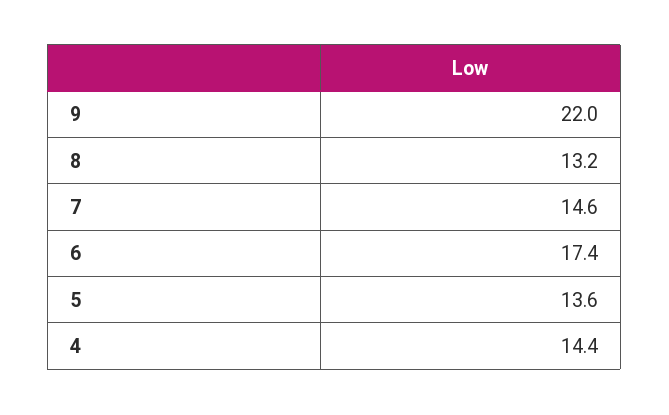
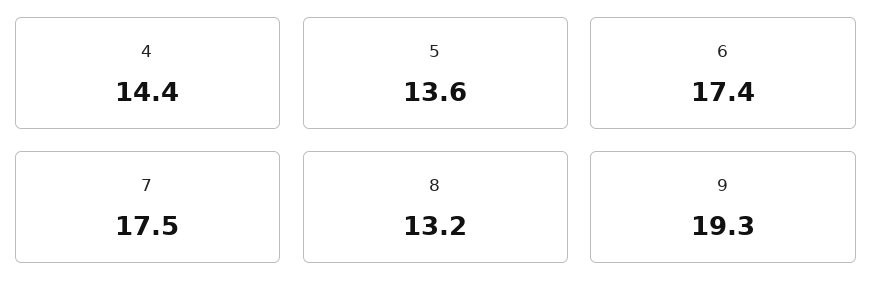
  {
-   "9": 22,
+   "9": 19.3,
    "8": 13.2,
-   "7": 14.6,
+   "7": 17.5,
    "6": 17.4,
    "5": 13.6,
    "4": 14.4
  }

